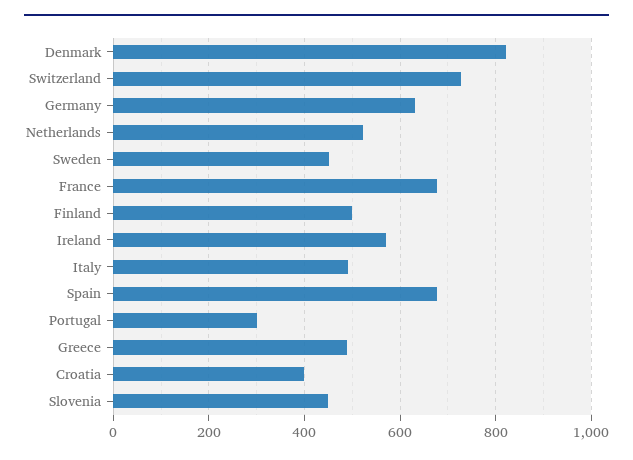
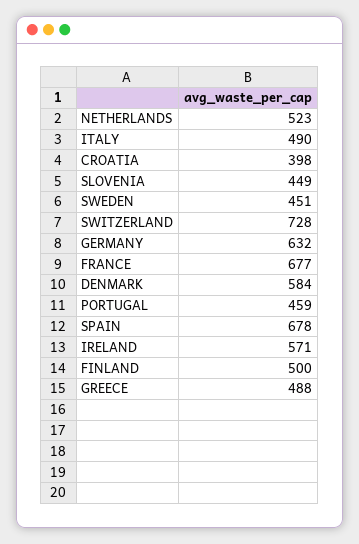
  {
-   "Denmark": 820,
+   "Denmark": 584,
    "Switzerland": 728,
    "Germany": 632,
    "Netherlands": 523,
    "Sweden": 451,
    "France": 677,
    "Finland": 500,
    "Ireland": 571,
    "Italy": 490,
    "Spain": 678,
-   "Portugal": 300,
+   "Portugal": 459,
    "Greece": 488,
    "Croatia": 398,
    "Slovenia": 449
  }

